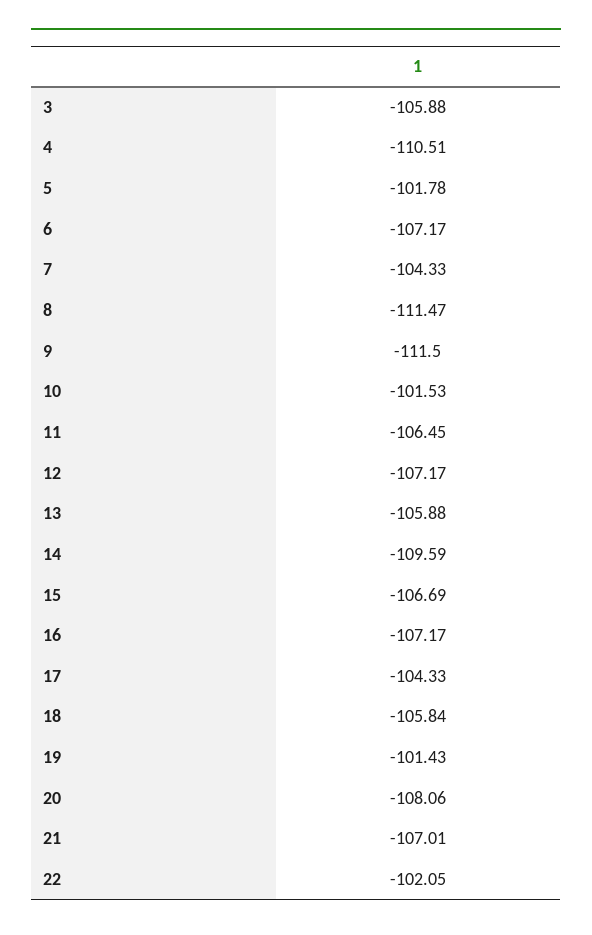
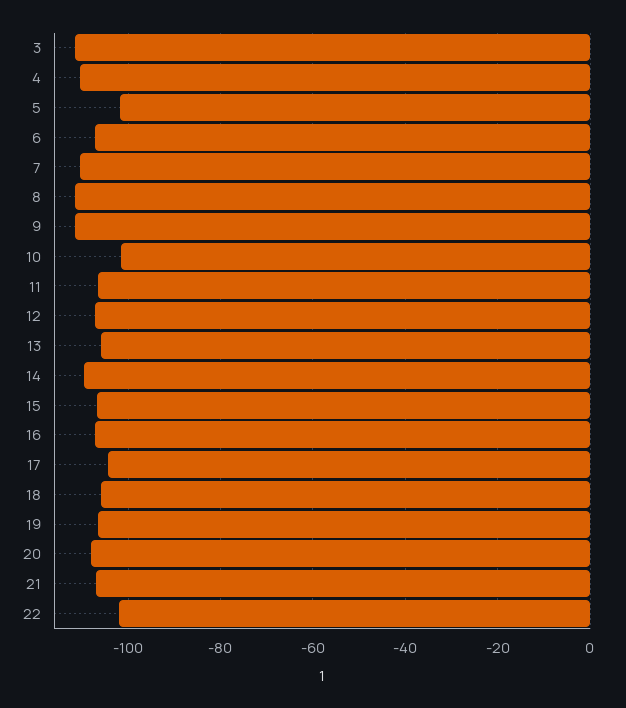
  {
-   "3": -105.88,
+   "3": -112,
    "4": -110.51,
    "5": -101.78,
    "6": -107.17,
-   "7": -104.33,
+   "7": -110,
    "8": -111.47,
    "9": -111.5,
    "10": -101.53,
    "11": -106.45,
    "12": -107.17,
    "13": -105.88,
    "14": -109.59,
    "15": -106.69,
    "16": -107.17,
    "17": -104.33,
    "18": -105.84,
-   "19": -101.43,
+   "19": -106,
    "20": -108.06,
    "21": -107.01,
    "22": -102.05
  }

